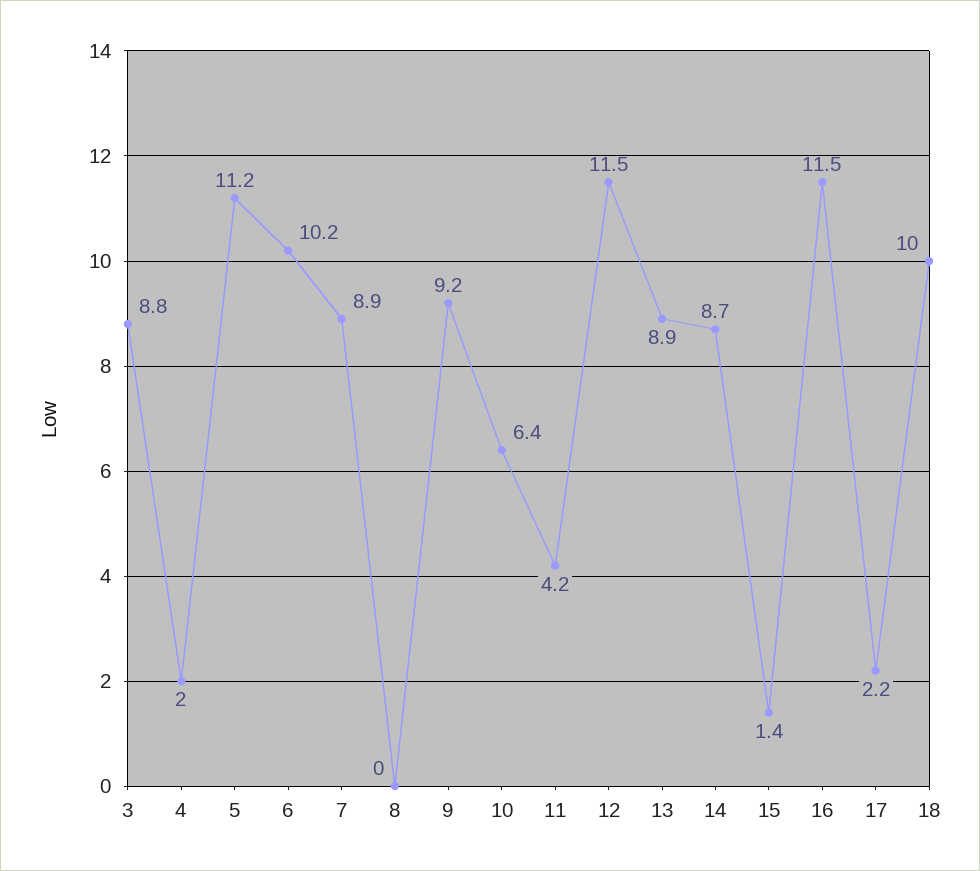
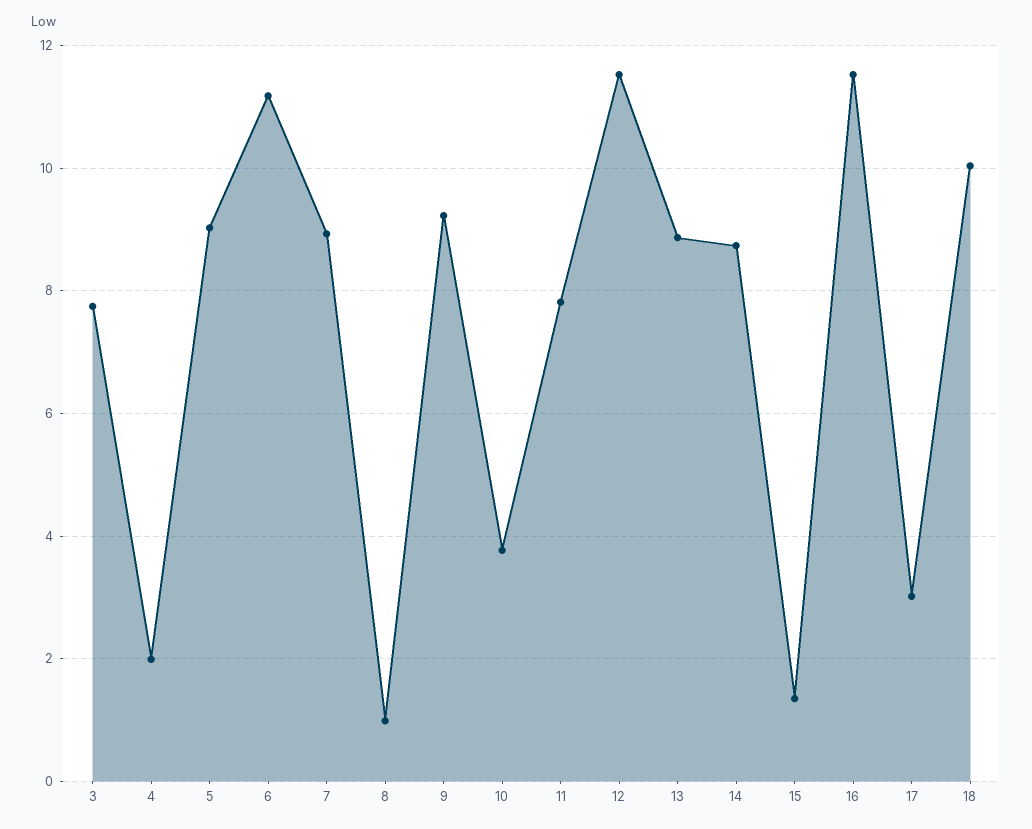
  {
-   "3": 8.8,
+   "3": 7.8,
    "4": 2,
-   "5": 11.2,
+   "5": 9,
-   "6": 10.2,
+   "6": 11.2,
    "7": 8.9,
-   "8": 0,
+   "8": 1,
    "9": 9.2,
-   "10": 6.4,
+   "10": 3.8,
-   "11": 4.2,
+   "11": 7.8,
    "12": 11.5,
    "13": 8.9,
    "14": 8.7,
    "15": 1.4,
    "16": 11.5,
-   "17": 2.2,
+   "17": 3,
    "18": 10
  }

